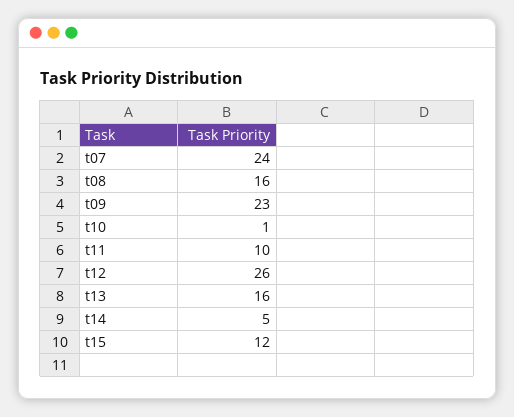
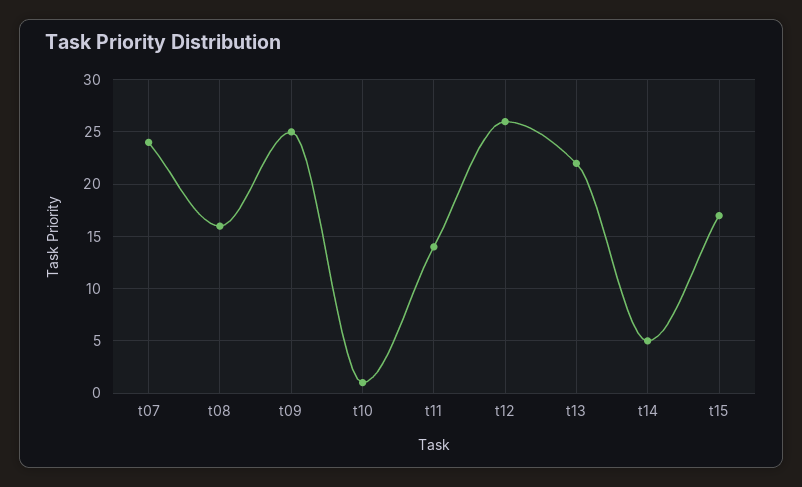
  {
    "t07": 24,
    "t08": 16,
-   "t09": 23,
+   "t09": 25,
    "t10": 1,
-   "t11": 10,
+   "t11": 14,
    "t12": 26,
-   "t13": 16,
+   "t13": 22,
    "t14": 5,
-   "t15": 12
+   "t15": 17
  }

